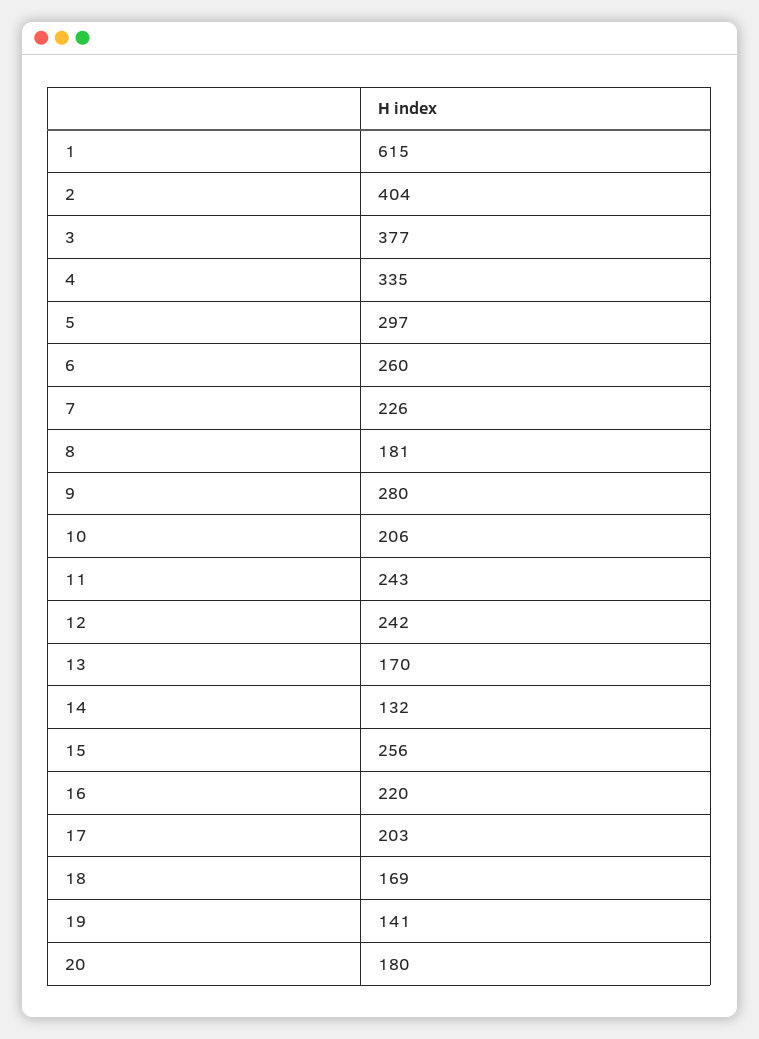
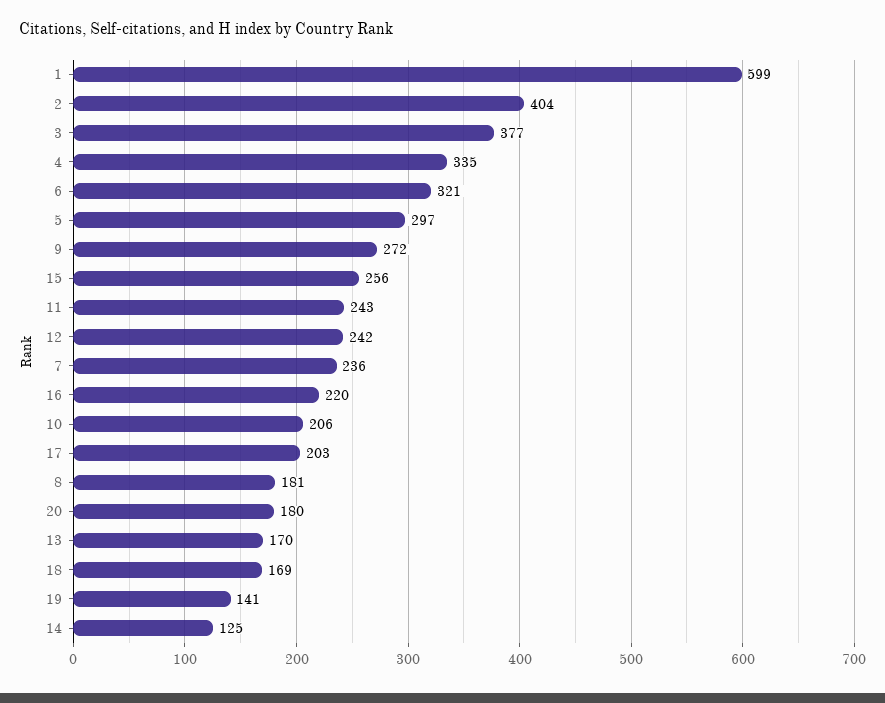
  {
-   "1": 615,
+   "1": 599,
    "2": 404,
    "3": 377,
    "4": 335,
    "5": 297,
-   "6": 260,
+   "6": 321,
-   "7": 226,
+   "7": 236,
    "8": 181,
-   "9": 280,
+   "9": 272,
    "10": 206,
    "11": 243,
    "12": 242,
    "13": 170,
-   "14": 132,
+   "14": 125,
    "15": 256,
    "16": 220,
    "17": 203,
    "18": 169,
    "19": 141,
    "20": 180
  }

